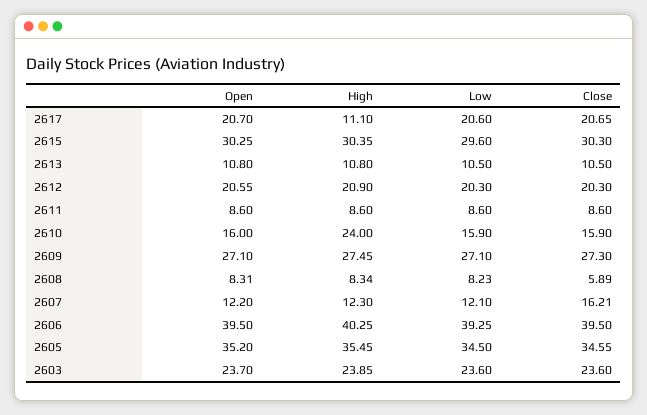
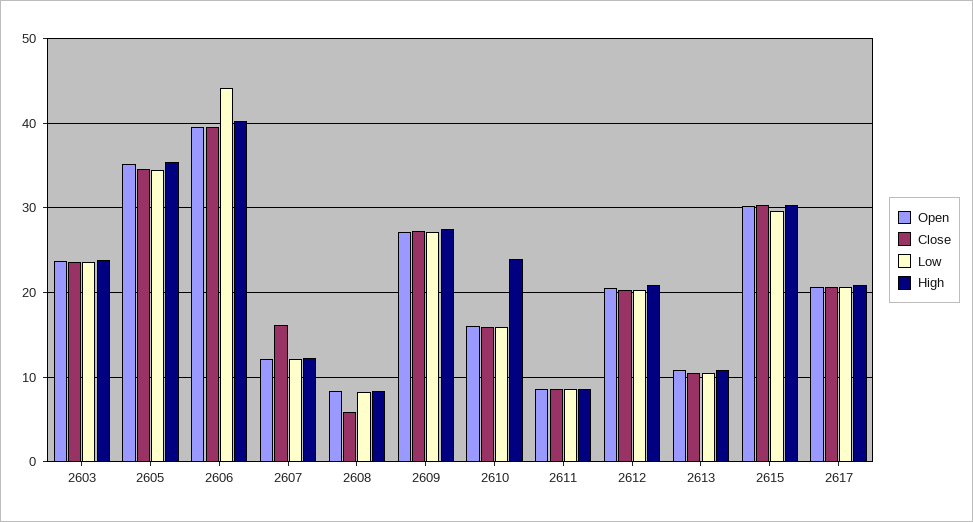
  {
    "Open": {
      "2617": 20.7,
      "2615": 30.25,
      "2613": 10.8,
      "2612": 20.55,
      "2611": 8.6,
      "2610": 16,
      "2609": 27.1,
      "2608": 8.31,
      "2607": 12.2,
      "2606": 39.5,
      "2605": 35.2,
      "2603": 23.7
    },
    "High": {
-     "2617": 11.1,
+     "2617": 21,
      "2615": 30.35,
      "2613": 10.8,
      "2612": 20.9,
      "2611": 8.6,
      "2610": 24,
      "2609": 27.45,
      "2608": 8.34,
      "2607": 12.3,
      "2606": 40.25,
      "2605": 35.45,
      "2603": 23.85
    },
    "Low": {
      "2617": 20.6,
      "2615": 29.6,
      "2613": 10.5,
      "2612": 20.3,
      "2611": 8.6,
      "2610": 15.9,
      "2609": 27.1,
      "2608": 8.23,
      "2607": 12.1,
-     "2606": 39.25,
+     "2606": 44,
      "2605": 34.5,
      "2603": 23.6
    },
    "Close": {
      "2617": 20.65,
      "2615": 30.3,
      "2613": 10.5,
      "2612": 20.3,
      "2611": 8.6,
      "2610": 15.9,
      "2609": 27.3,
      "2608": 5.89,
      "2607": 16.21,
      "2606": 39.5,
      "2605": 34.55,
      "2603": 23.6
    }
  }

